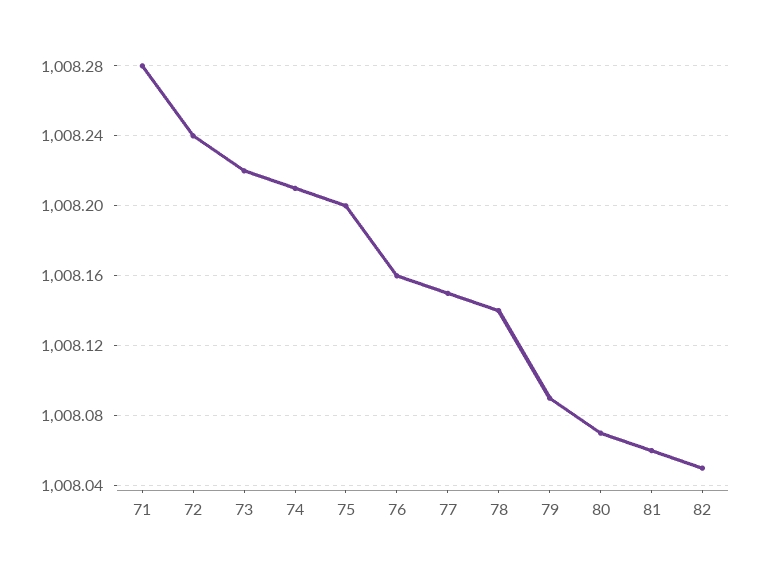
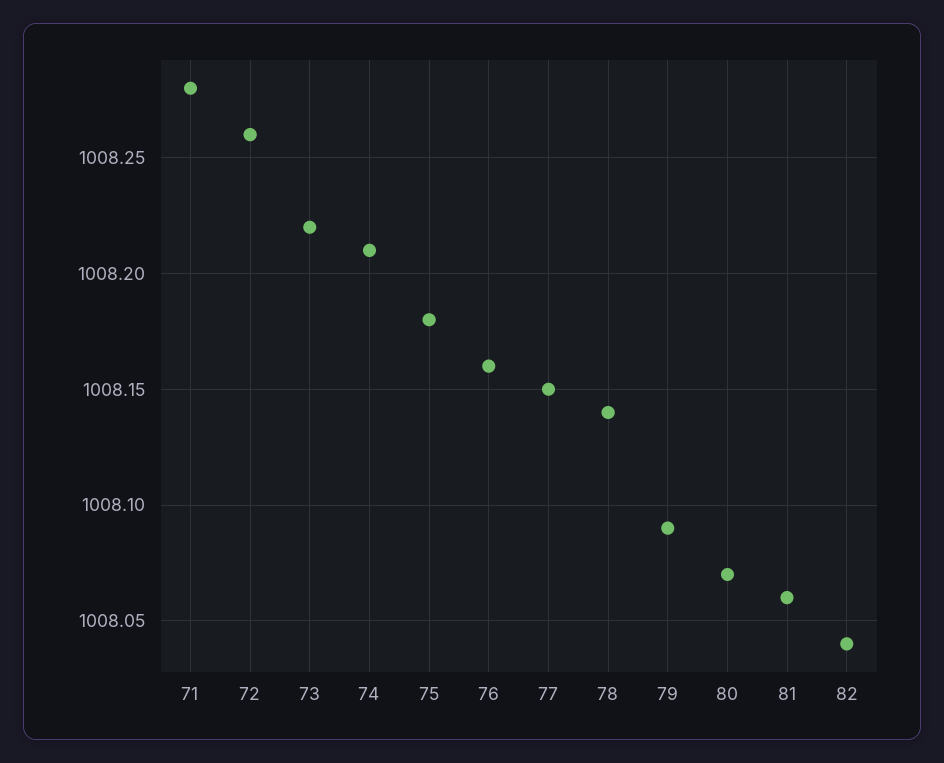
  {
    "71": 1008.28,
-   "72": 1008.24,
+   "72": 1008.26,
    "73": 1008.22,
    "74": 1008.21,
-   "75": 1008.2,
+   "75": 1008.18,
    "76": 1008.16,
    "77": 1008.15,
    "78": 1008.14,
    "79": 1008.09,
    "80": 1008.07,
    "81": 1008.06,
-   "82": 1008.05
+   "82": 1008.04
  }

